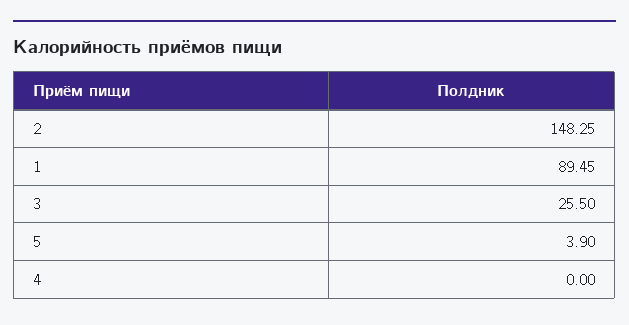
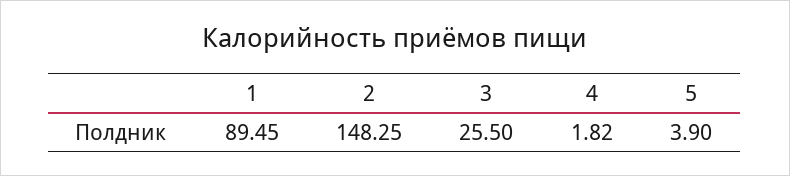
  {
    "2": 148.25,
    "1": 89.45,
    "3": 25.5,
    "5": 3.9,
-   "4": 0
+   "4": 1.82
  }

